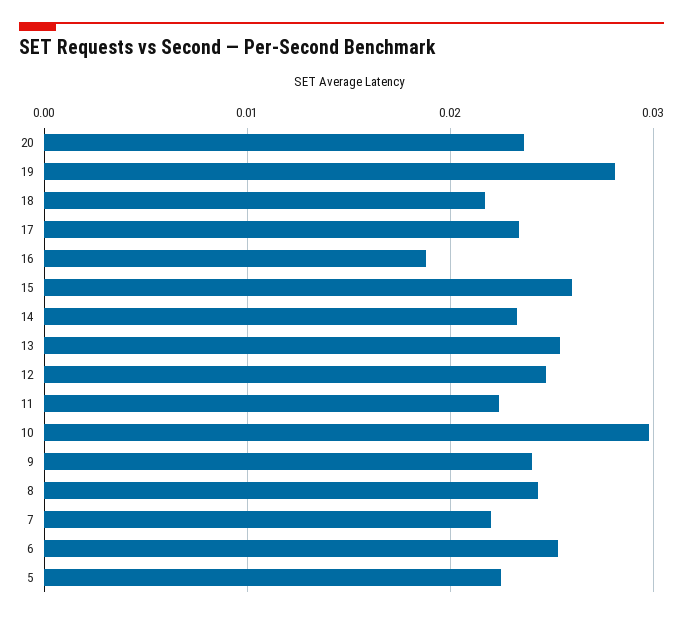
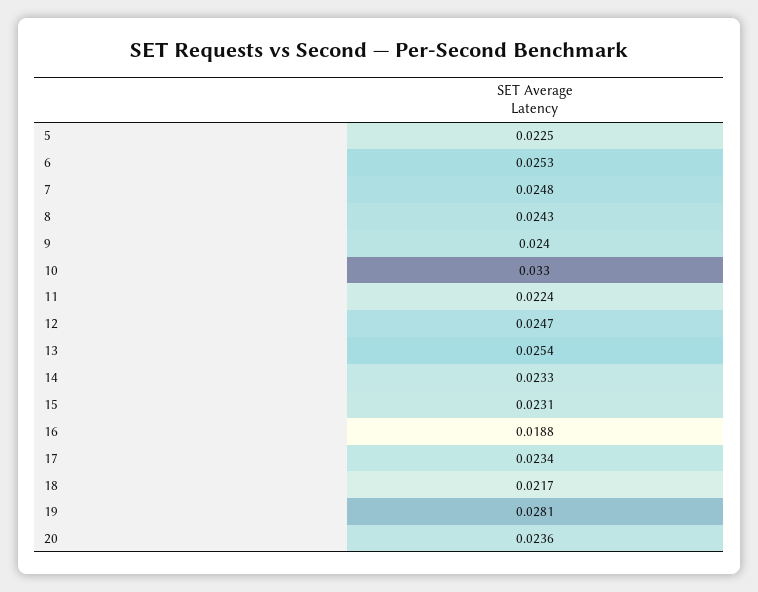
  {
    "20": 0.0236,
    "19": 0.0281,
    "18": 0.0217,
    "17": 0.0234,
    "16": 0.0188,
-   "15": 0.026,
+   "15": 0.0231,
    "14": 0.0233,
    "13": 0.0254,
    "12": 0.0247,
    "11": 0.0224,
-   "10": 0.03,
+   "10": 0.033,
    "9": 0.024,
    "8": 0.0243,
-   "7": 0.022,
+   "7": 0.0248,
    "6": 0.0253,
    "5": 0.0225
  }

